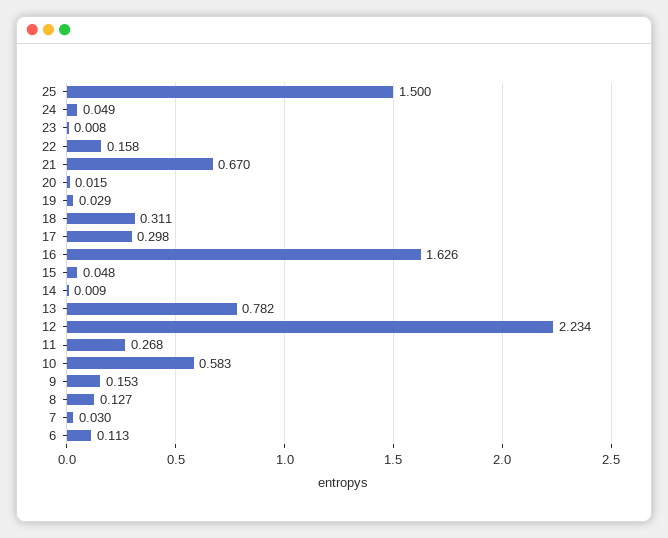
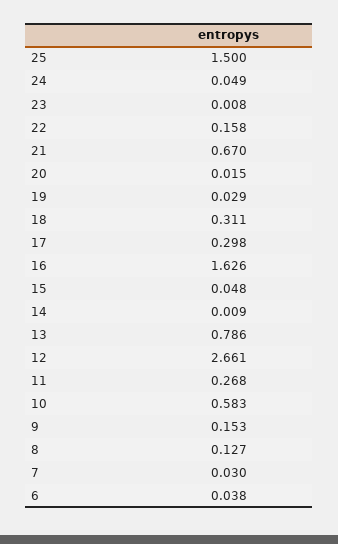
  {
    "25": 1.5,
    "24": 0.049,
    "23": 0.008,
    "22": 0.158,
    "21": 0.67,
    "20": 0.015,
    "19": 0.029,
    "18": 0.311,
    "17": 0.298,
    "16": 1.626,
    "15": 0.048,
    "14": 0.009,
-   "13": 0.782,
+   "13": 0.786,
-   "12": 2.234,
+   "12": 2.661,
    "11": 0.268,
    "10": 0.583,
    "9": 0.153,
    "8": 0.127,
    "7": 0.03,
-   "6": 0.113
+   "6": 0.038
  }

